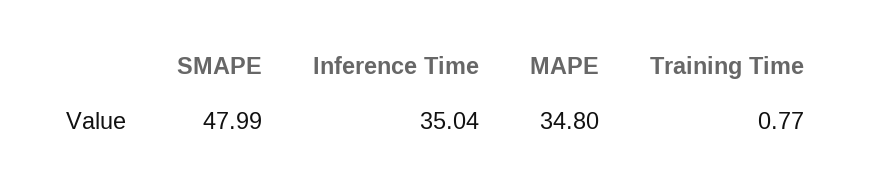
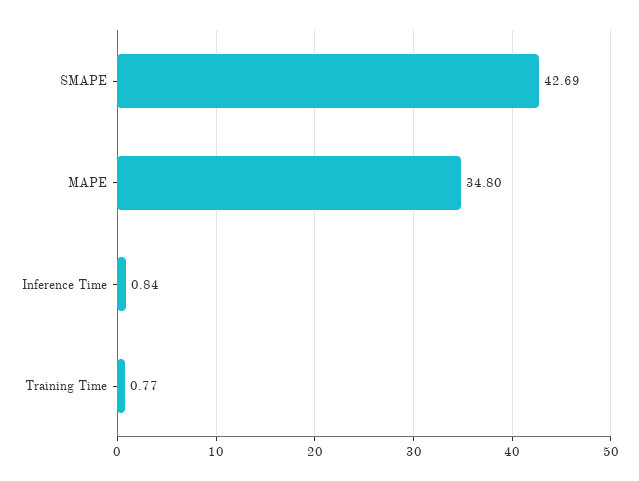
  {
-   "SMAPE": 47.99,
+   "SMAPE": 42.69,
-   "Inference Time": 35.04,
+   "Inference Time": 0.84,
    "MAPE": 34.8,
    "Training Time": 0.77
  }

